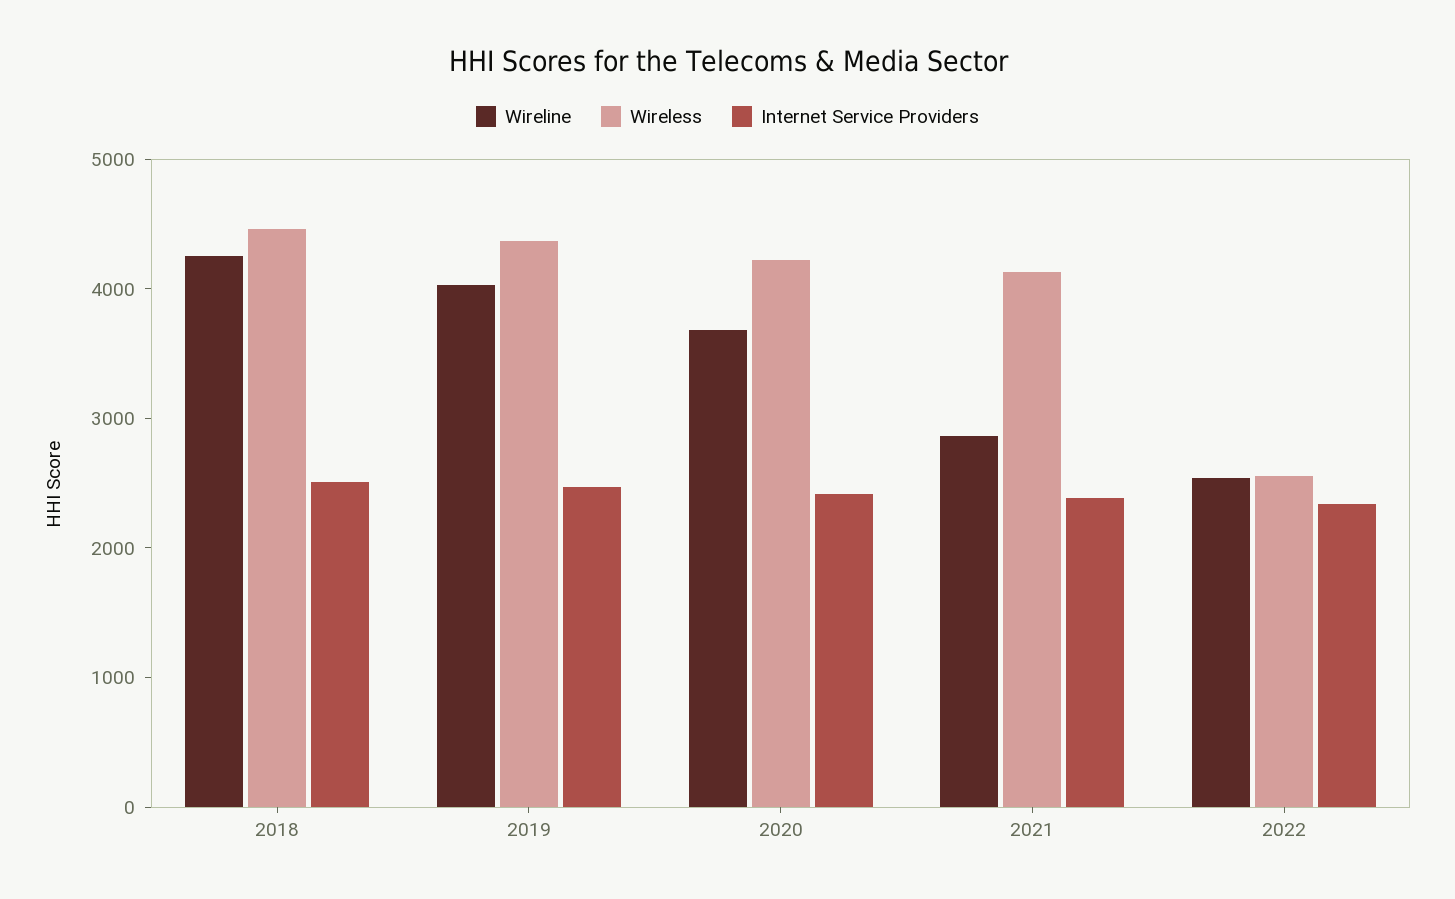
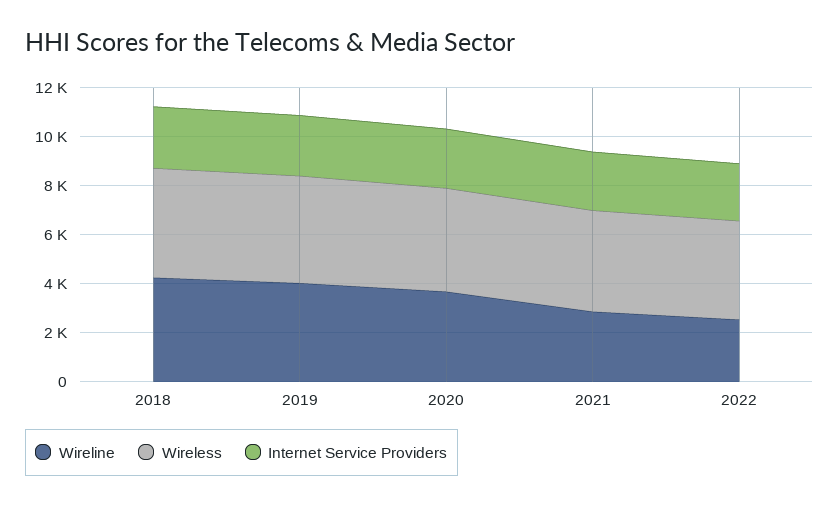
  {
    "Wireline": {
      "2018": 4200,
      "2019": 4000,
      "2020": 3600,
      "2021": 2800,
      "2022": 2600
    },
    "Wireless": {
      "2018": 4400,
      "2019": 4400,
      "2020": 4200,
      "2021": 4200,
-     "2022": 2600
+     "2022": 4000
    },
    "Internet Service Providers": {
      "2018": 2600,
      "2019": 2400,
      "2020": 2400,
      "2021": 2400,
      "2022": 2400
    }
  }

